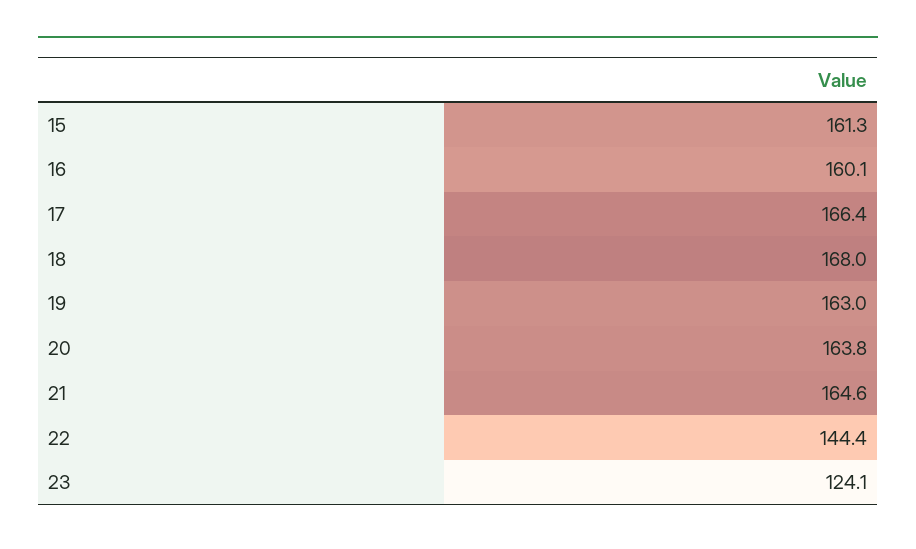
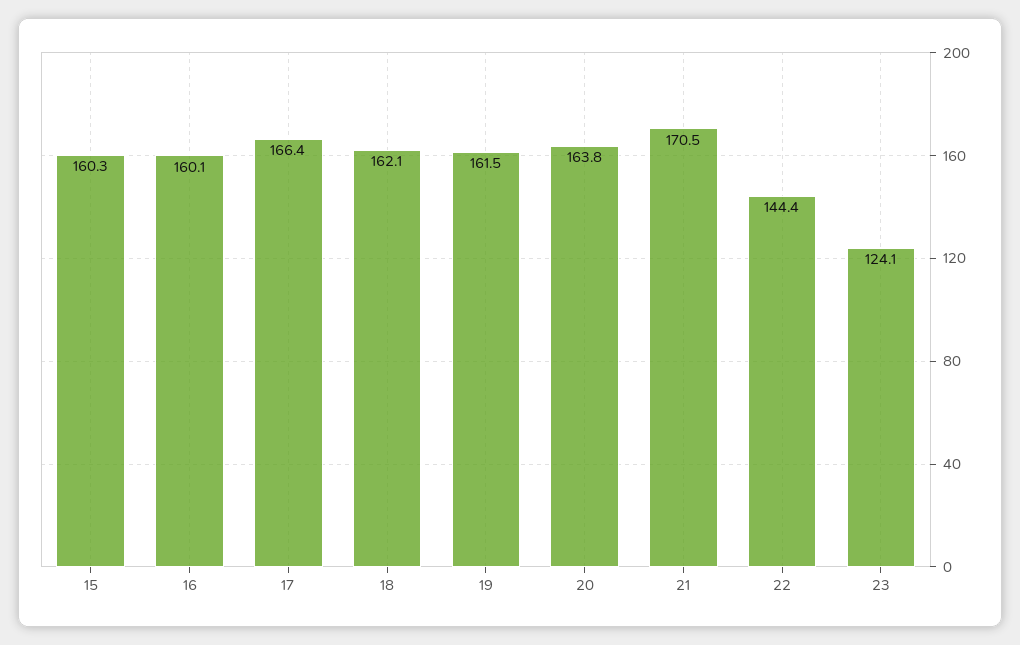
  {
-   "15": 161.3,
+   "15": 160.3,
    "16": 160.1,
    "17": 166.4,
-   "18": 168,
+   "18": 162.1,
-   "19": 163,
+   "19": 161.5,
    "20": 163.8,
-   "21": 164.6,
+   "21": 170.5,
    "22": 144.4,
    "23": 124.1
  }

